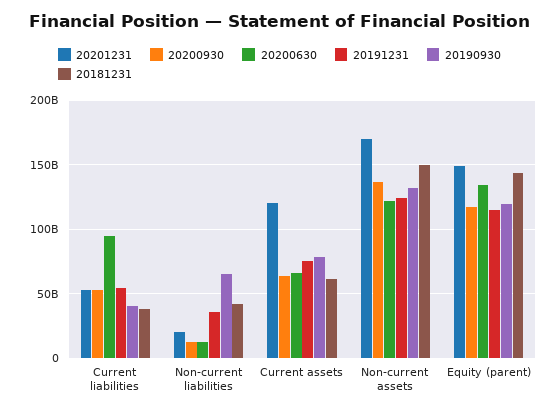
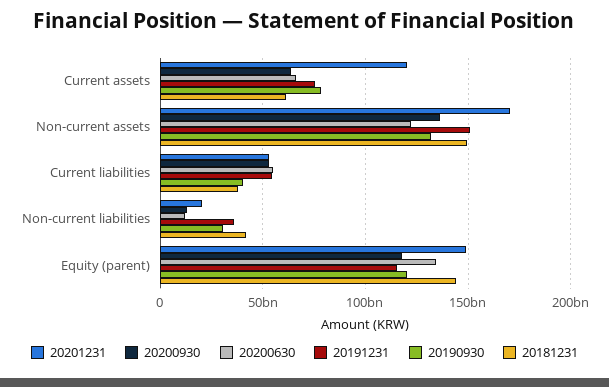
  {
    "20201231": {
      "Current liabilities": 55000000000,
      "Non-current liabilities": 20000000000,
      "Current assets": 120000000000,
      "Non-current assets": 170000000000,
      "Equity (parent)": 150000000000
    },
    "20200930": {
      "Current liabilities": 55000000000,
      "Non-current liabilities": 15000000000,
      "Current assets": 65000000000,
      "Non-current assets": 135000000000,
      "Equity (parent)": 120000000000
    },
    "20200630": {
-     "Current liabilities": 95000000000,
+     "Current liabilities": 55000000000,
      "Non-current liabilities": 10000000000,
      "Current assets": 65000000000,
      "Non-current assets": 120000000000,
      "Equity (parent)": 135000000000
    },
    "20191231": {
      "Current liabilities": 55000000000,
      "Non-current liabilities": 35000000000,
      "Current assets": 75000000000,
-     "Non-current assets": 125000000000,
+     "Non-current assets": 150000000000,
      "Equity (parent)": 115000000000
    },
    "20190930": {
      "Current liabilities": 40000000000,
-     "Non-current liabilities": 65000000000,
+     "Non-current liabilities": 30000000000,
      "Current assets": 80000000000,
      "Non-current assets": 130000000000,
      "Equity (parent)": 120000000000
    },
    "20181231": {
      "Current liabilities": 40000000000,
      "Non-current liabilities": 40000000000,
      "Current assets": 60000000000,
      "Non-current assets": 150000000000,
      "Equity (parent)": 145000000000
    }
  }

